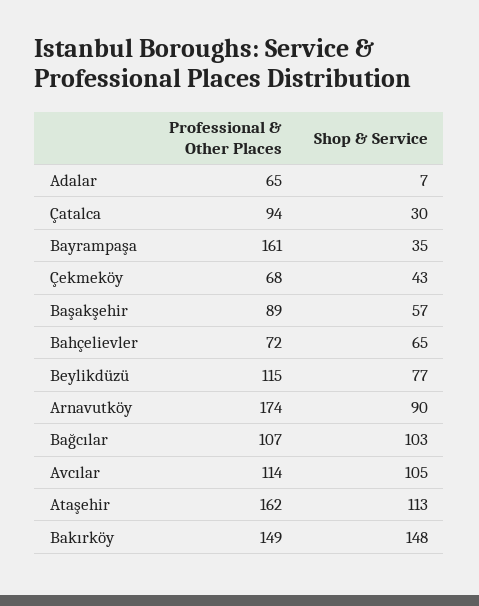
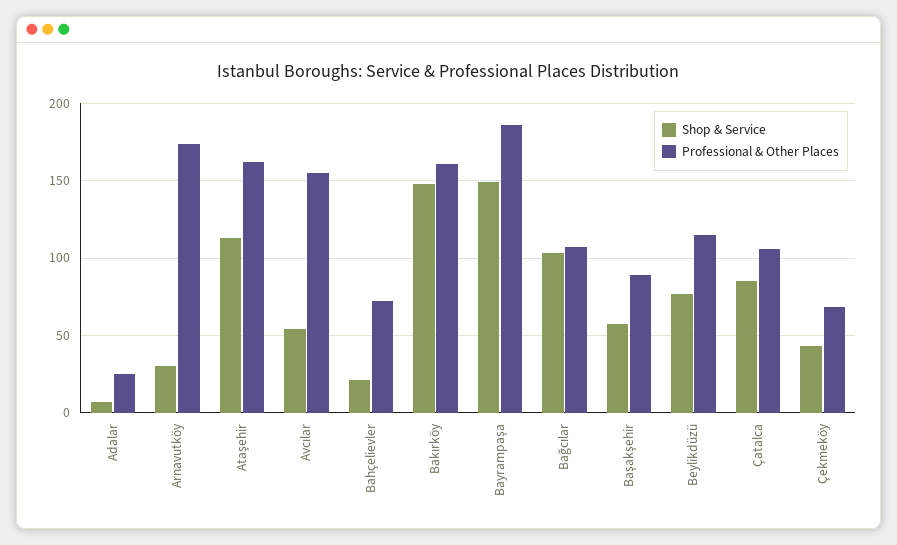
  {
    "Professional & Other Places": {
-     "Adalar": 65,
+     "Adalar": 25,
-     "Çatalca": 94,
+     "Çatalca": 105,
-     "Bayrampaşa": 161,
+     "Bayrampaşa": 185,
      "Çekmeköy": 68,
      "Başakşehir": 89,
      "Bahçelievler": 72,
      "Beylikdüzü": 115,
      "Arnavutköy": 174,
      "Bağcılar": 107,
-     "Avcılar": 114,
+     "Avcılar": 155,
      "Ataşehir": 162,
-     "Bakırköy": 149
+     "Bakırköy": 160
    },
    "Shop & Service": {
      "Adalar": 7,
-     "Çatalca": 30,
+     "Çatalca": 85,
-     "Bayrampaşa": 35,
+     "Bayrampaşa": 150,
      "Çekmeköy": 43,
      "Başakşehir": 57,
-     "Bahçelievler": 65,
+     "Bahçelievler": 20,
      "Beylikdüzü": 77,
-     "Arnavutköy": 90,
+     "Arnavutköy": 30,
      "Bağcılar": 103,
-     "Avcılar": 105,
+     "Avcılar": 55,
      "Ataşehir": 113,
      "Bakırköy": 148
    }
  }

